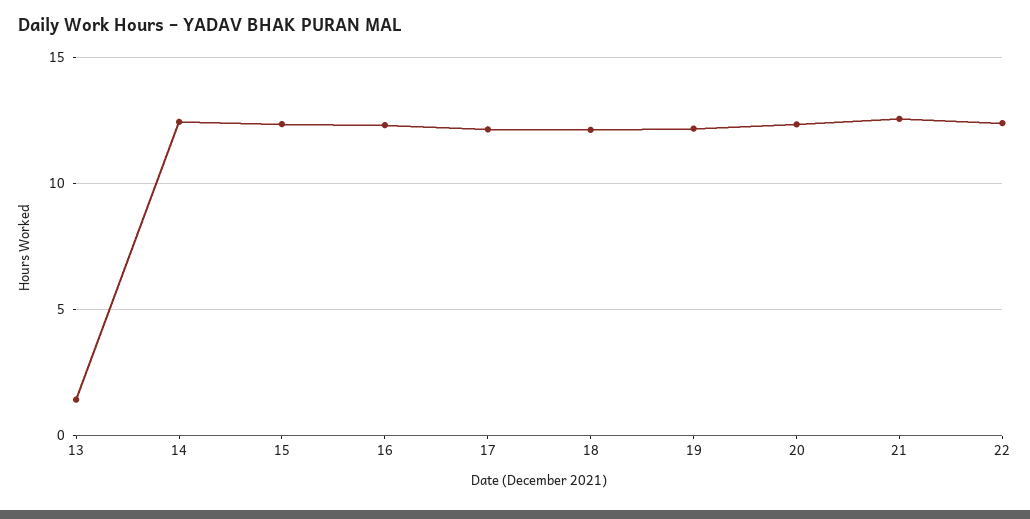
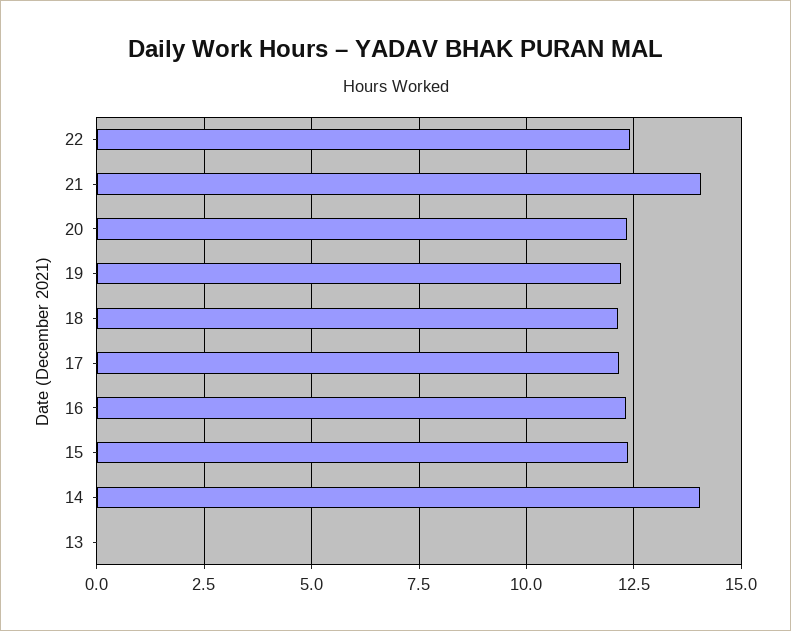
  {
-   "13": 1.5,
+   "13": 0,
-   "14": 12.5,
+   "14": 14,
    "15": 12.25,
    "16": 12.25,
    "17": 12.25,
    "18": 12.25,
    "19": 12.25,
    "20": 12.25,
-   "21": 12.5,
+   "21": 14,
    "22": 12.5
  }

